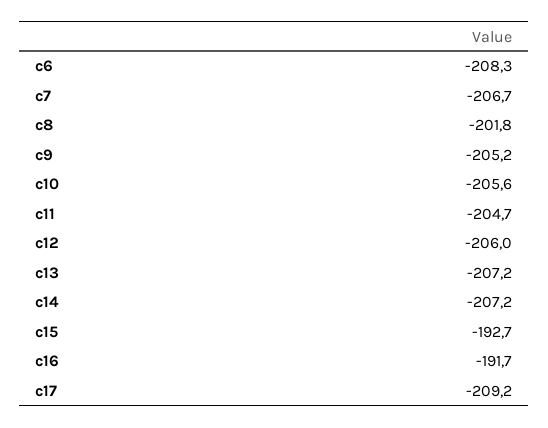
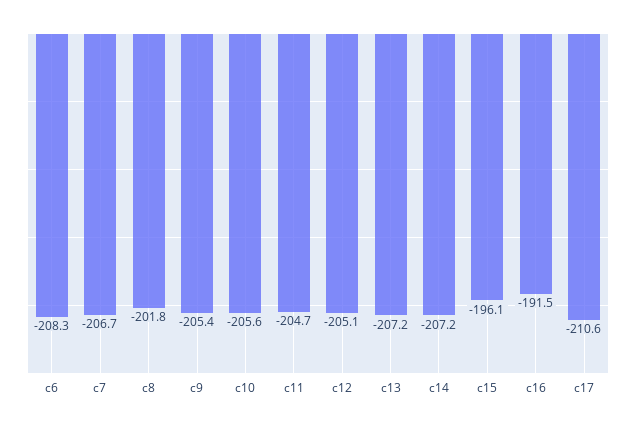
  {
    "c6": -208.3,
    "c7": -206.7,
    "c8": -201.8,
-   "c9": -205.2,
+   "c9": -205.4,
    "c10": -205.6,
    "c11": -204.7,
-   "c12": -206,
+   "c12": -205.1,
    "c13": -207.2,
    "c14": -207.2,
-   "c15": -192.7,
+   "c15": -196.1,
-   "c16": -191.7,
+   "c16": -191.5,
-   "c17": -209.2
+   "c17": -210.6
  }

